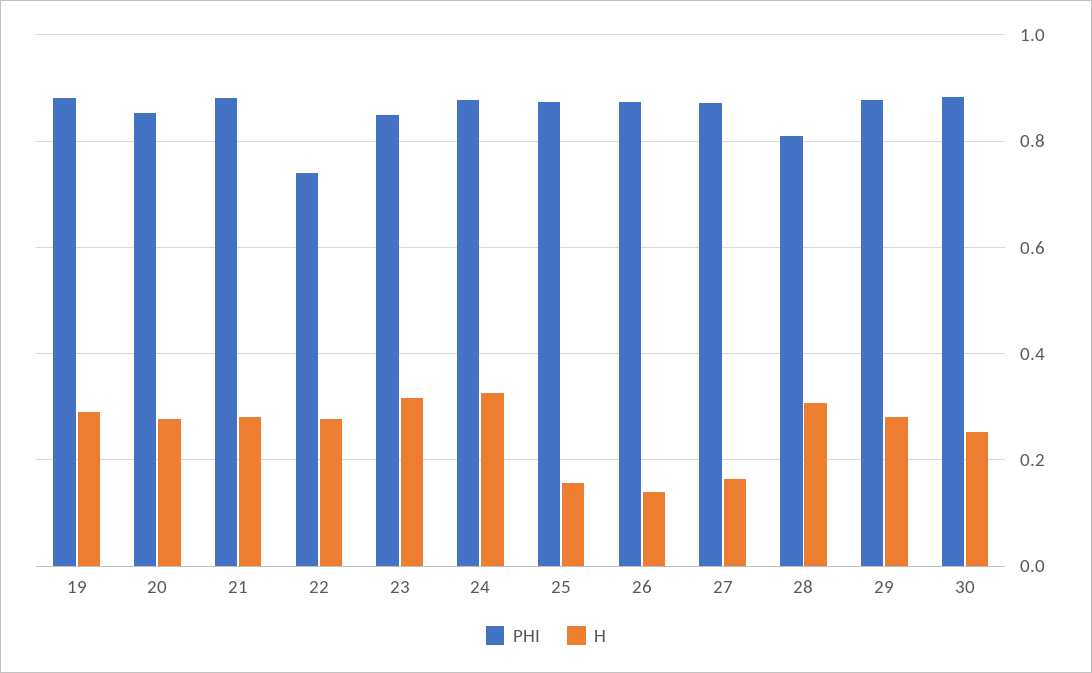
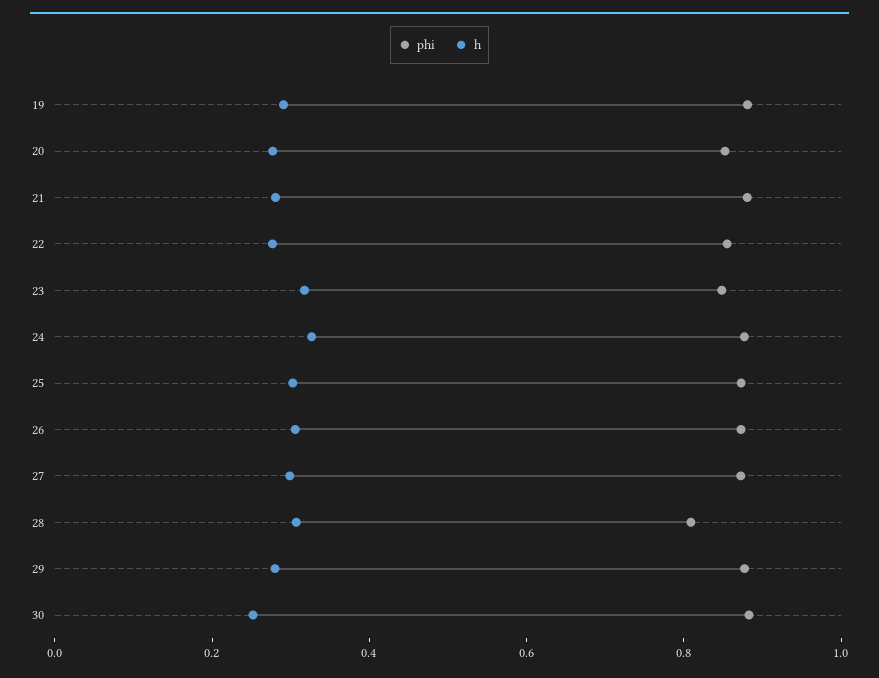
  {
    "PHI": {
      "19": 0.88,
      "20": 0.86,
      "21": 0.88,
-     "22": 0.74,
+     "22": 0.85,
      "23": 0.84,
      "24": 0.88,
      "25": 0.88,
      "26": 0.88,
      "27": 0.88,
      "28": 0.8,
      "29": 0.88,
      "30": 0.88
    },
    "H": {
      "19": 0.3,
      "20": 0.28,
      "21": 0.28,
      "22": 0.28,
      "23": 0.32,
      "24": 0.32,
-     "25": 0.16,
+     "25": 0.3,
-     "26": 0.14,
+     "26": 0.3,
-     "27": 0.16,
+     "27": 0.3,
      "28": 0.3,
      "29": 0.28,
      "30": 0.26
    }
  }

